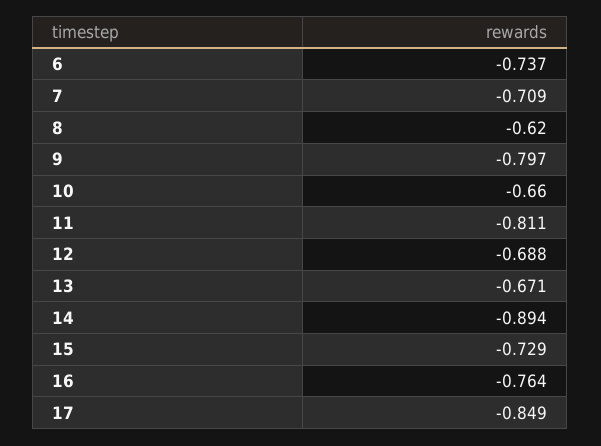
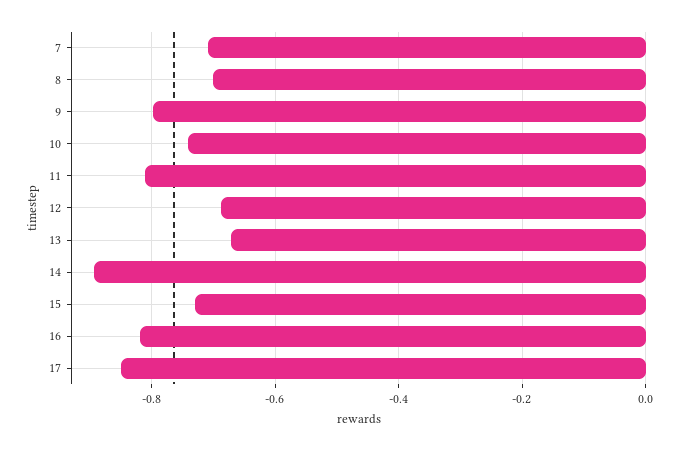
  {
-   "6": -0.737,
    "7": -0.709,
-   "8": -0.62,
+   "8": -0.7,
    "9": -0.797,
-   "10": -0.66,
+   "10": -0.74,
    "11": -0.811,
    "12": -0.688,
    "13": -0.671,
    "14": -0.894,
    "15": -0.729,
-   "16": -0.764,
+   "16": -0.82,
    "17": -0.849
  }

